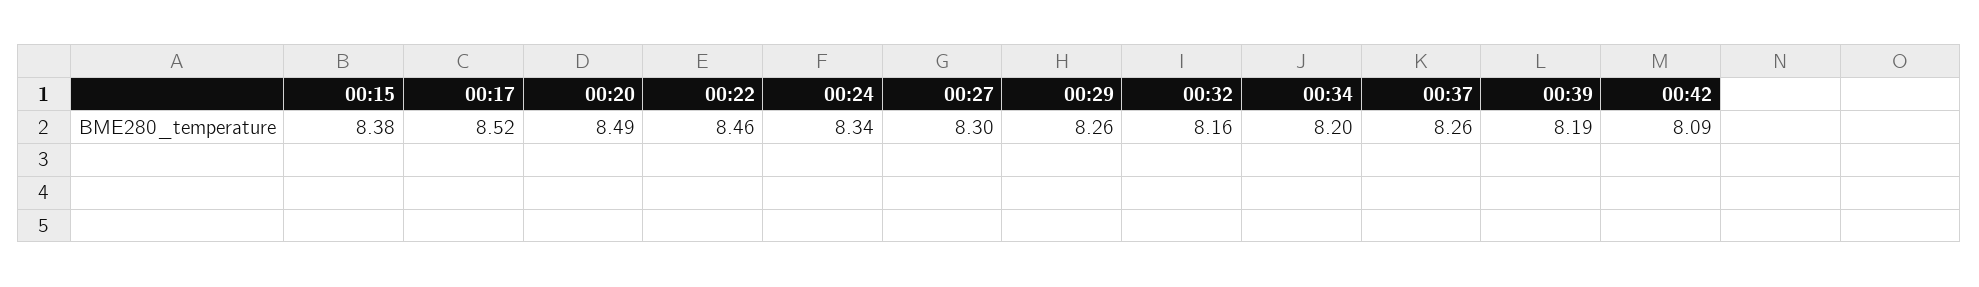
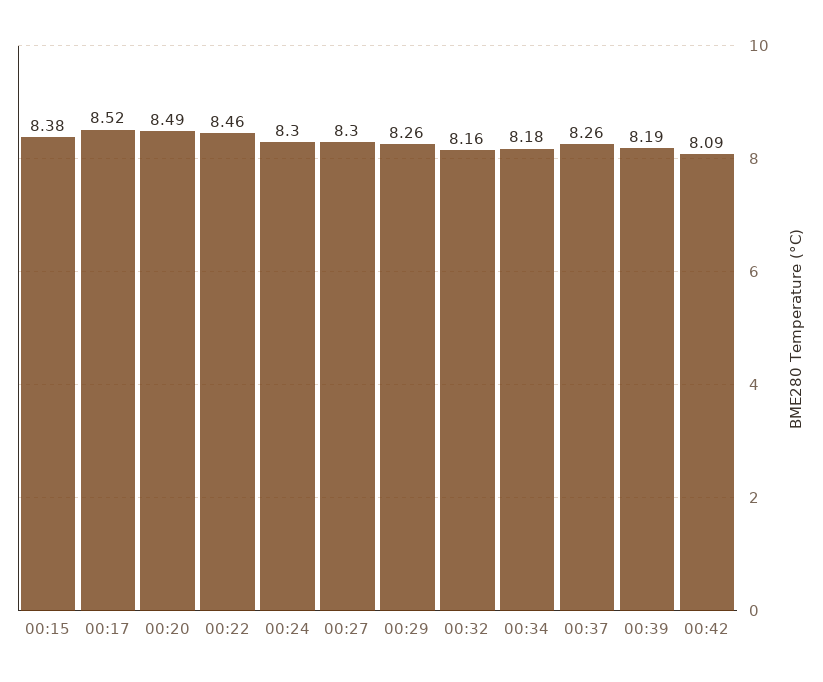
  {
    "00:15": 8.38,
    "00:17": 8.52,
    "00:20": 8.49,
    "00:22": 8.46,
-   "00:24": 8.34,
+   "00:24": 8.3,
    "00:27": 8.3,
    "00:29": 8.26,
    "00:32": 8.16,
-   "00:34": 8.2,
+   "00:34": 8.18,
    "00:37": 8.26,
    "00:39": 8.19,
    "00:42": 8.09
  }

